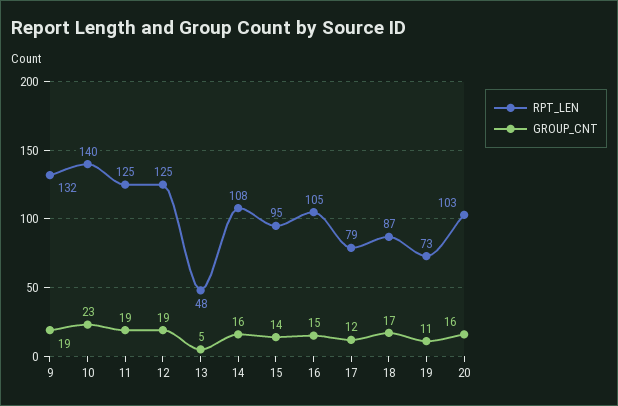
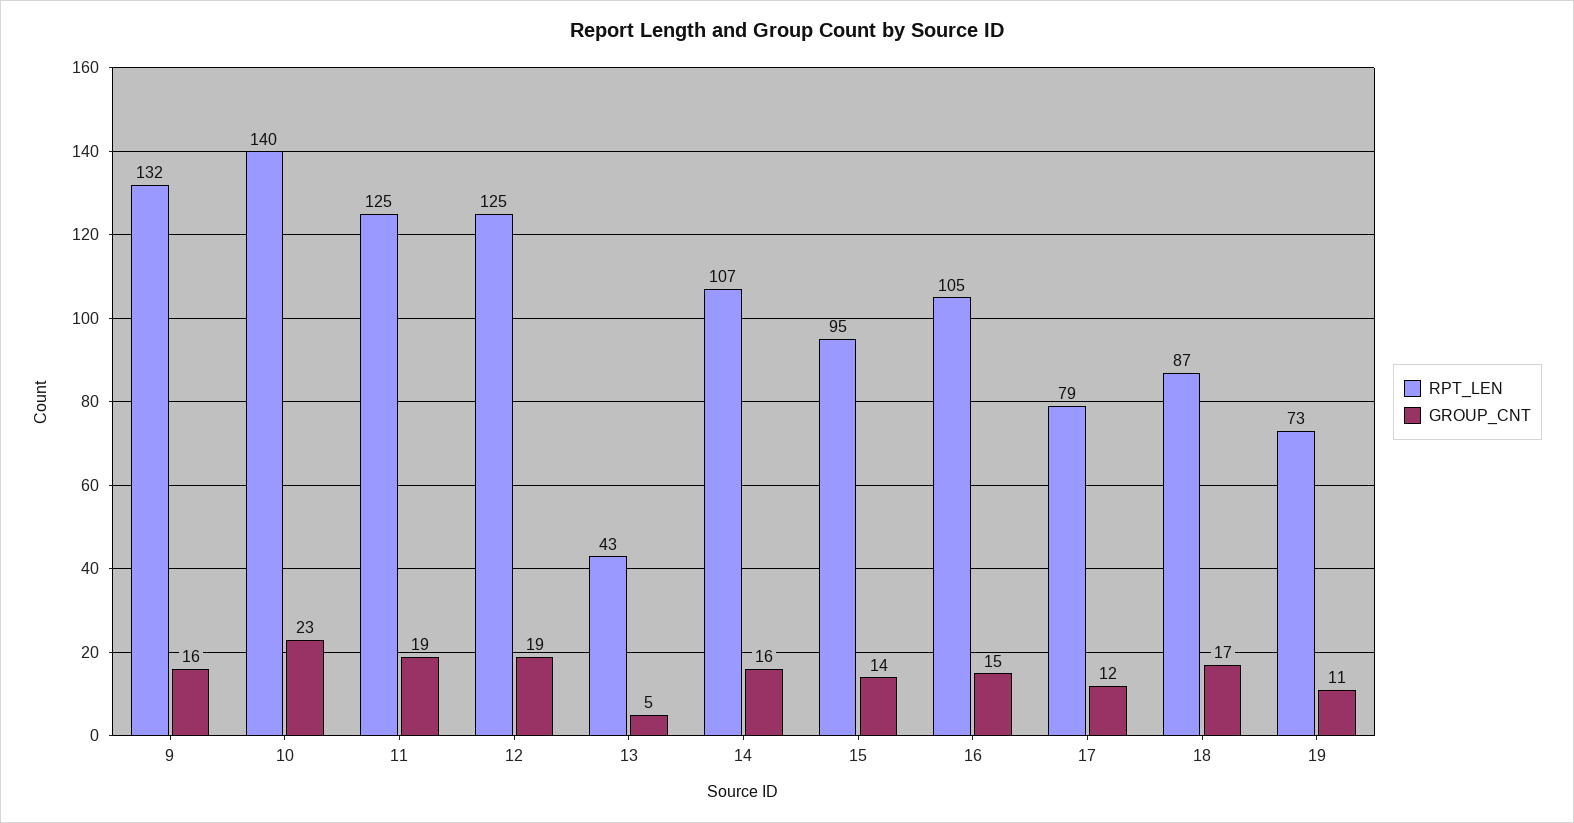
  {
    "RPT_LEN": {
      "9": 132,
      "10": 140,
      "11": 125,
      "12": 125,
-     "13": 48,
+     "13": 43,
-     "14": 108,
+     "14": 107,
      "15": 95,
      "16": 105,
      "17": 79,
      "18": 87,
-     "19": 73,
+     "19": 73
-     "20": 103
    },
    "GROUP_CNT": {
-     "9": 19,
+     "9": 16,
      "10": 23,
      "11": 19,
      "12": 19,
      "13": 5,
      "14": 16,
      "15": 14,
      "16": 15,
      "17": 12,
      "18": 17,
-     "19": 11,
+     "19": 11
-     "20": 16
    }
  }

